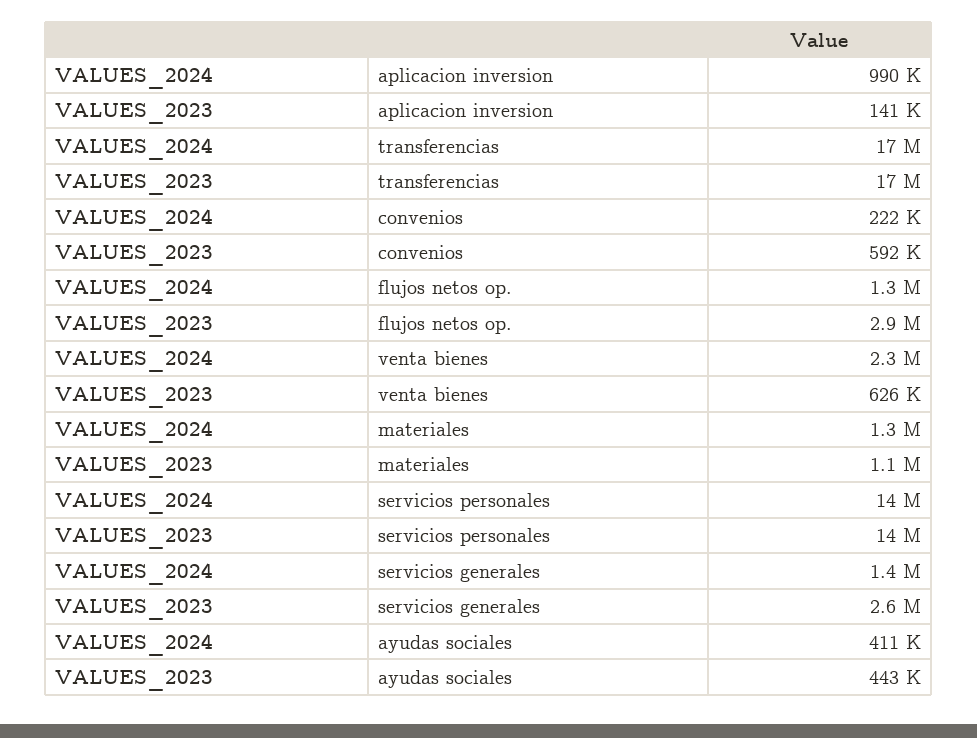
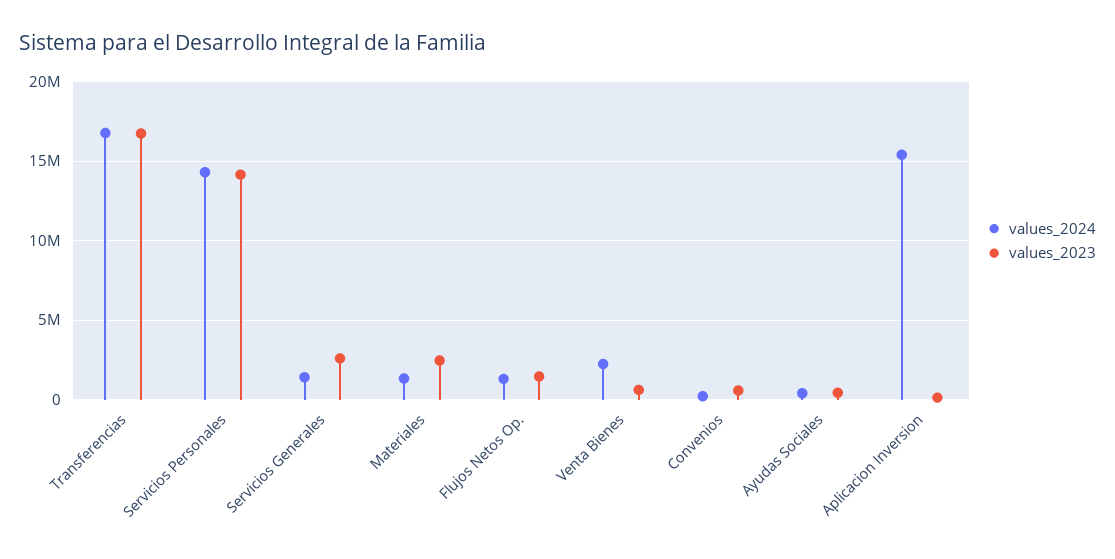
  {
    "VALUES_2024": {
-     "aplicacion inversion": 990000,
+     "aplicacion inversion": 15500000,
      "transferencias": 17000000,
      "convenios": 222000,
      "flujos netos op.": 1300000,
      "venta bienes": 2300000,
      "materiales": 1300000,
      "servicios personales": 14000000,
      "servicios generales": 1400000,
      "ayudas sociales": 411000
    },
    "VALUES_2023": {
      "aplicacion inversion": 141000,
      "transferencias": 17000000,
      "convenios": 592000,
-     "flujos netos op.": 2900000,
+     "flujos netos op.": 1500000,
      "venta bienes": 626000,
-     "materiales": 1100000,
+     "materiales": 2500000,
      "servicios personales": 14000000,
      "servicios generales": 2600000,
      "ayudas sociales": 443000
    }
  }

